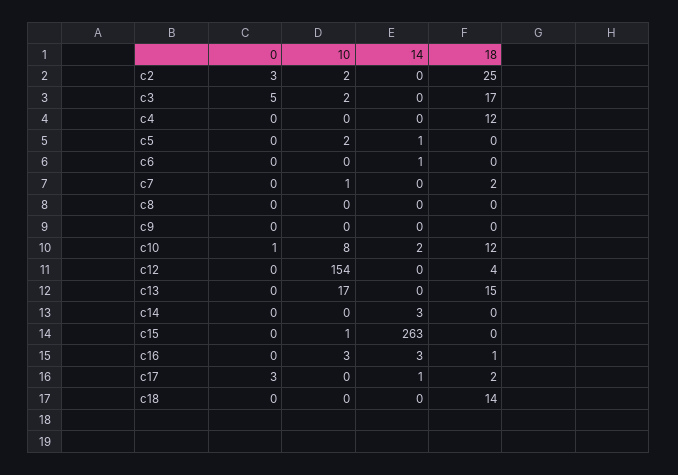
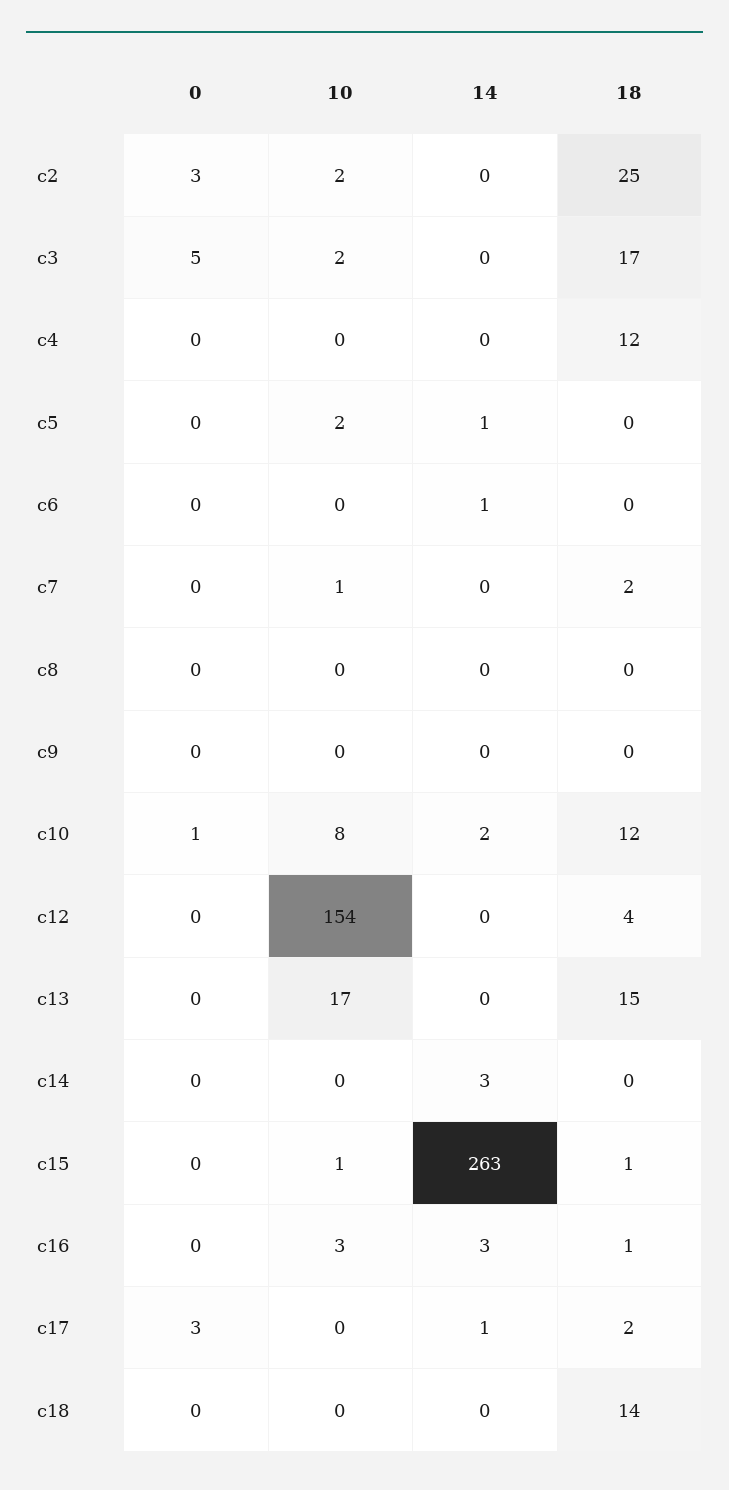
  {
    "0": {
      "c2": 3,
      "c3": 5,
      "c4": 0,
      "c5": 0,
      "c6": 0,
      "c7": 0,
      "c8": 0,
      "c9": 0,
      "c10": 1,
      "c12": 0,
      "c13": 0,
      "c14": 0,
      "c15": 0,
      "c16": 0,
      "c17": 3,
      "c18": 0
    },
    "10": {
      "c2": 2,
      "c3": 2,
      "c4": 0,
      "c5": 2,
      "c6": 0,
      "c7": 1,
      "c8": 0,
      "c9": 0,
      "c10": 8,
      "c12": 154,
      "c13": 17,
      "c14": 0,
      "c15": 1,
      "c16": 3,
      "c17": 0,
      "c18": 0
    },
    "14": {
      "c2": 0,
      "c3": 0,
      "c4": 0,
      "c5": 1,
      "c6": 1,
      "c7": 0,
      "c8": 0,
      "c9": 0,
      "c10": 2,
      "c12": 0,
      "c13": 0,
      "c14": 3,
      "c15": 263,
      "c16": 3,
      "c17": 1,
      "c18": 0
    },
    "18": {
      "c2": 25,
      "c3": 17,
      "c4": 12,
      "c5": 0,
      "c6": 0,
      "c7": 2,
      "c8": 0,
      "c9": 0,
      "c10": 12,
      "c12": 4,
      "c13": 15,
      "c14": 0,
-     "c15": 0,
+     "c15": 1,
      "c16": 1,
      "c17": 2,
      "c18": 14
    }
  }

